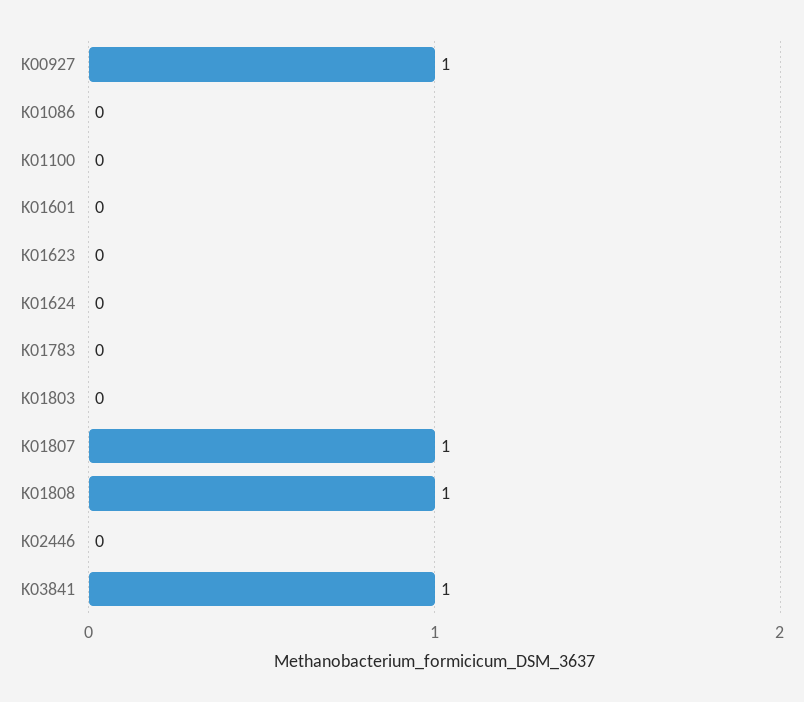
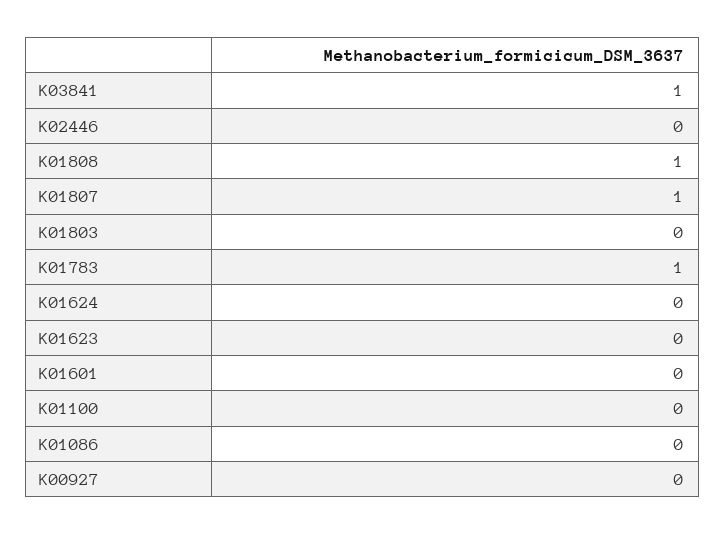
  {
-   "K00927": 1,
+   "K00927": 0,
    "K01086": 0,
    "K01100": 0,
    "K01601": 0,
    "K01623": 0,
    "K01624": 0,
-   "K01783": 0,
+   "K01783": 1,
    "K01803": 0,
    "K01807": 1,
    "K01808": 1,
    "K02446": 0,
    "K03841": 1
  }

